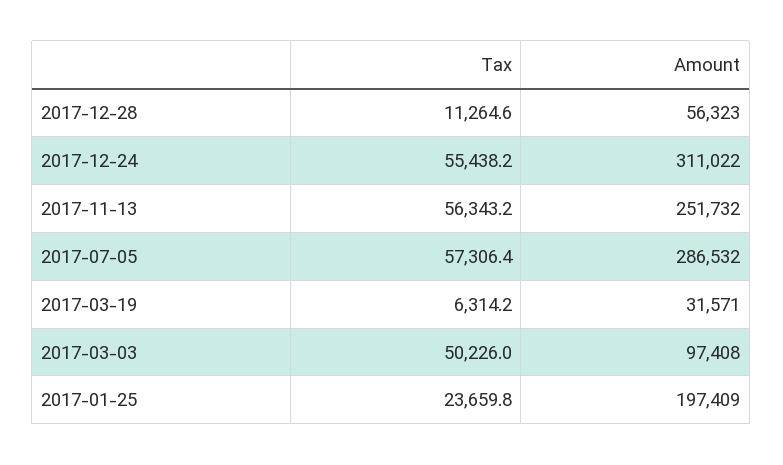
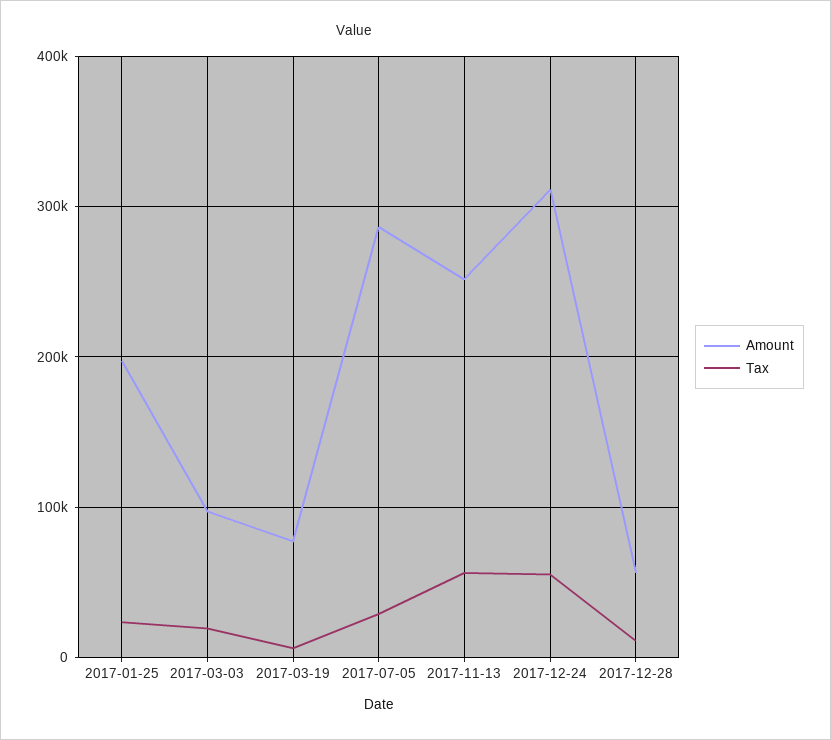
  {
    "Tax": {
      "2017-12-28": 11264.6,
      "2017-12-24": 55438.2,
      "2017-11-13": 56343.2,
-     "2017-07-05": 57306.4,
+     "2017-07-05": 30000,
      "2017-03-19": 6314.2,
-     "2017-03-03": 50226,
+     "2017-03-03": 20000,
      "2017-01-25": 23659.8
    },
    "Amount": {
      "2017-12-28": 56323,
      "2017-12-24": 311022,
      "2017-11-13": 251732,
      "2017-07-05": 286532,
-     "2017-03-19": 31571,
+     "2017-03-19": 80000,
      "2017-03-03": 97408,
      "2017-01-25": 197409
    }
  }

